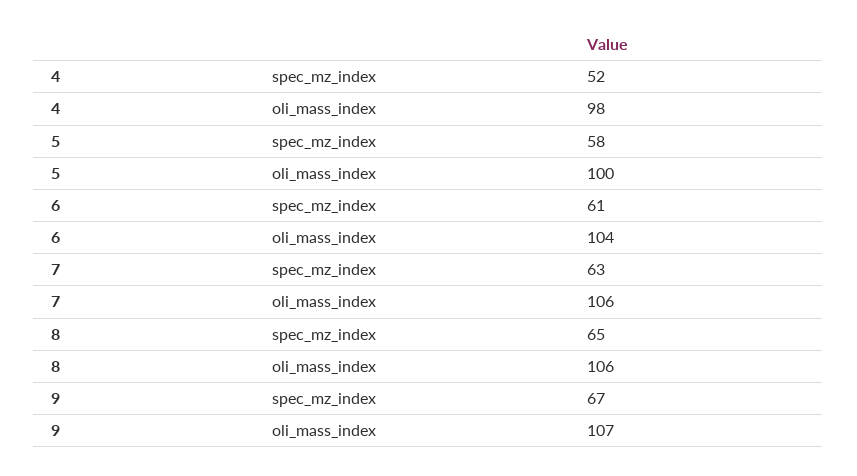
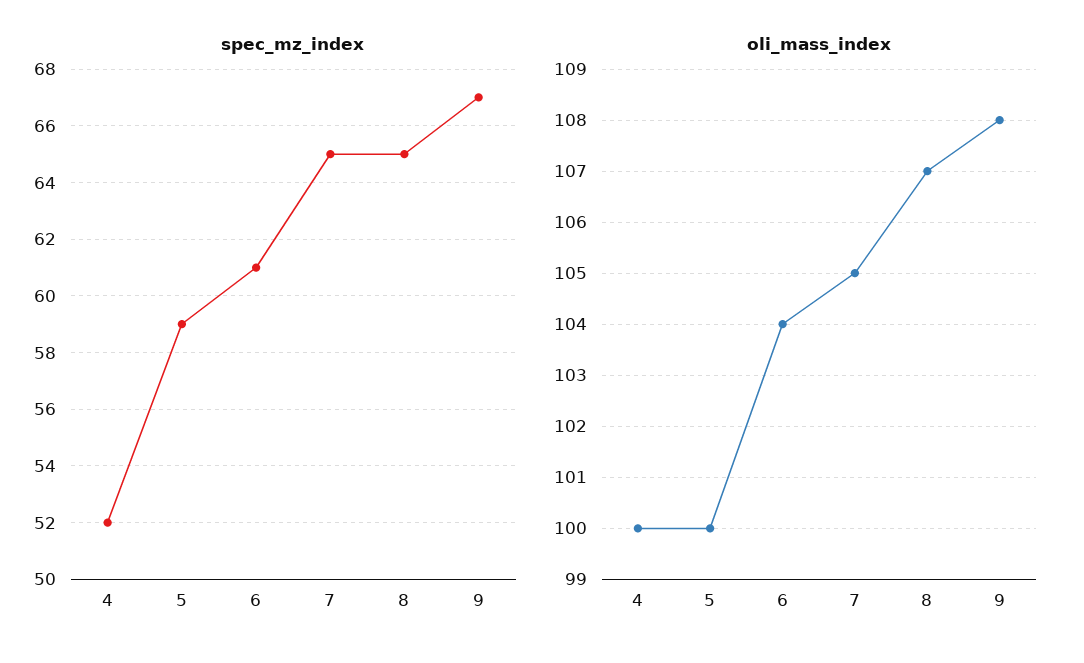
  {
    "spec_mz_index": {
      "4": 52,
-     "5": 58,
+     "5": 59,
      "6": 61,
-     "7": 63,
+     "7": 65,
      "8": 65,
      "9": 67
    },
    "oli_mass_index": {
-     "4": 98,
+     "4": 100,
      "5": 100,
      "6": 104,
-     "7": 106,
+     "7": 105,
-     "8": 106,
+     "8": 107,
-     "9": 107
+     "9": 108
    }
  }

